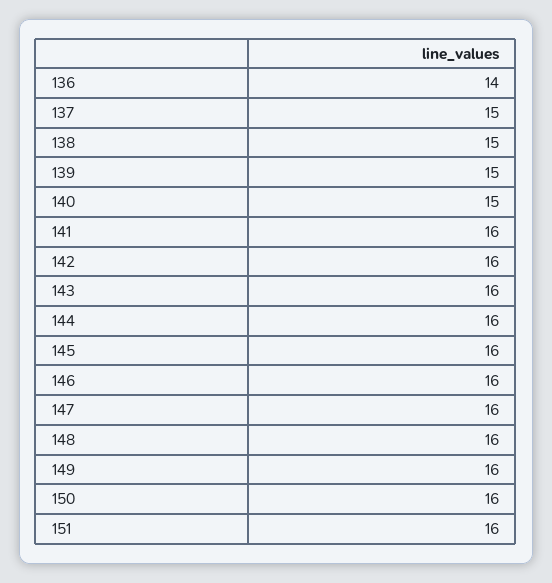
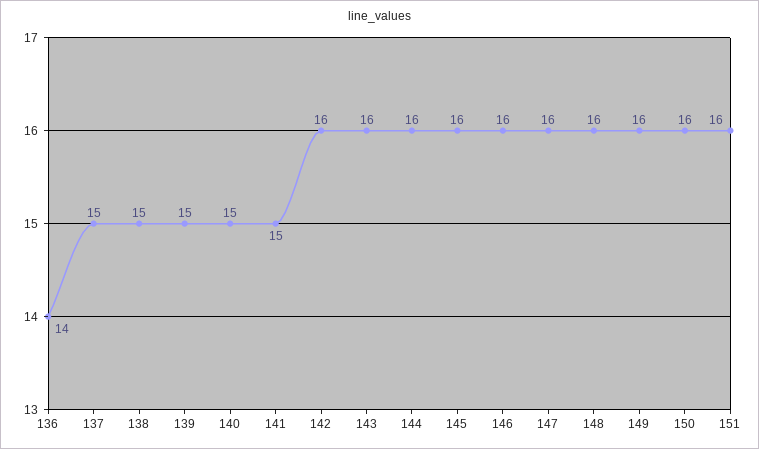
  {
    "136": 14,
    "137": 15,
    "138": 15,
    "139": 15,
    "140": 15,
-   "141": 16,
+   "141": 15,
    "142": 16,
    "143": 16,
    "144": 16,
    "145": 16,
    "146": 16,
    "147": 16,
    "148": 16,
    "149": 16,
    "150": 16,
    "151": 16
  }

